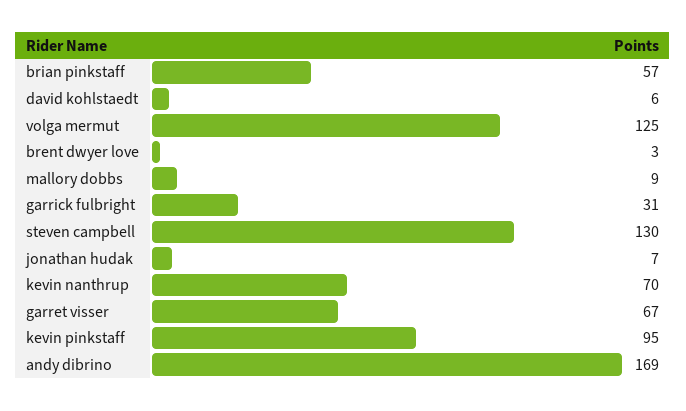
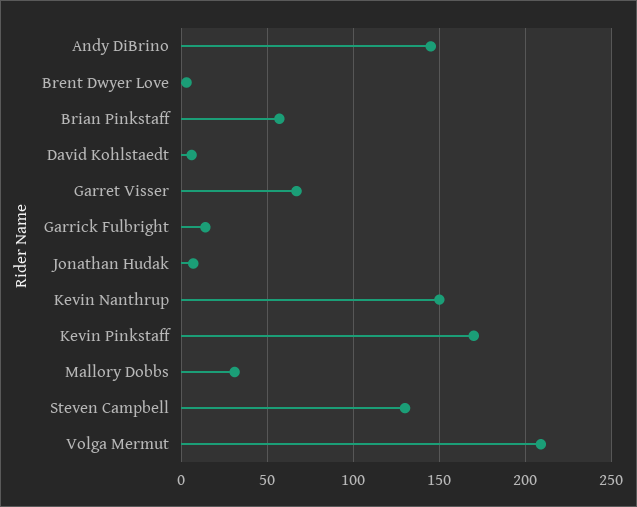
  {
    "brian pinkstaff": 57,
    "david kohlstaedt": 6,
-   "volga mermut": 125,
+   "volga mermut": 210,
    "brent dwyer love": 3,
-   "mallory dobbs": 9,
+   "mallory dobbs": 30,
-   "garrick fulbright": 31,
+   "garrick fulbright": 15,
    "steven campbell": 130,
    "jonathan hudak": 7,
-   "kevin nanthrup": 70,
+   "kevin nanthrup": 150,
    "garret visser": 67,
-   "kevin pinkstaff": 95,
+   "kevin pinkstaff": 170,
-   "andy dibrino": 169
+   "andy dibrino": 145
  }

